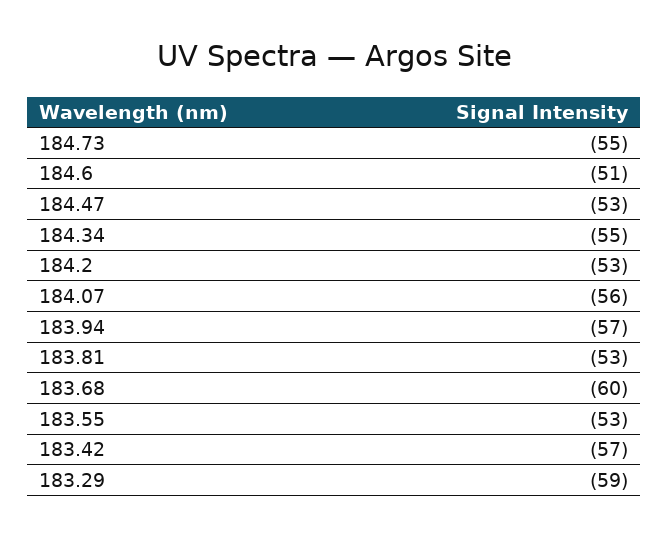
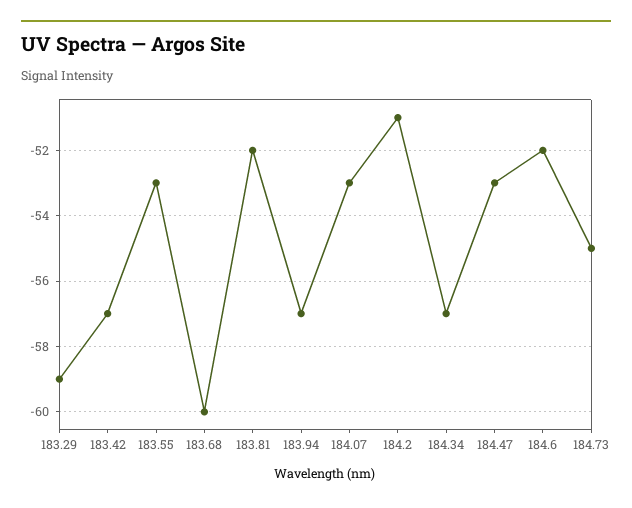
  {
    "184.73": -55,
-   "184.6": -51,
+   "184.6": -52,
    "184.47": -53,
-   "184.34": -55,
+   "184.34": -57,
-   "184.2": -53,
+   "184.2": -51,
-   "184.07": -56,
+   "184.07": -53,
    "183.94": -57,
-   "183.81": -53,
+   "183.81": -52,
    "183.68": -60,
    "183.55": -53,
    "183.42": -57,
    "183.29": -59
  }

